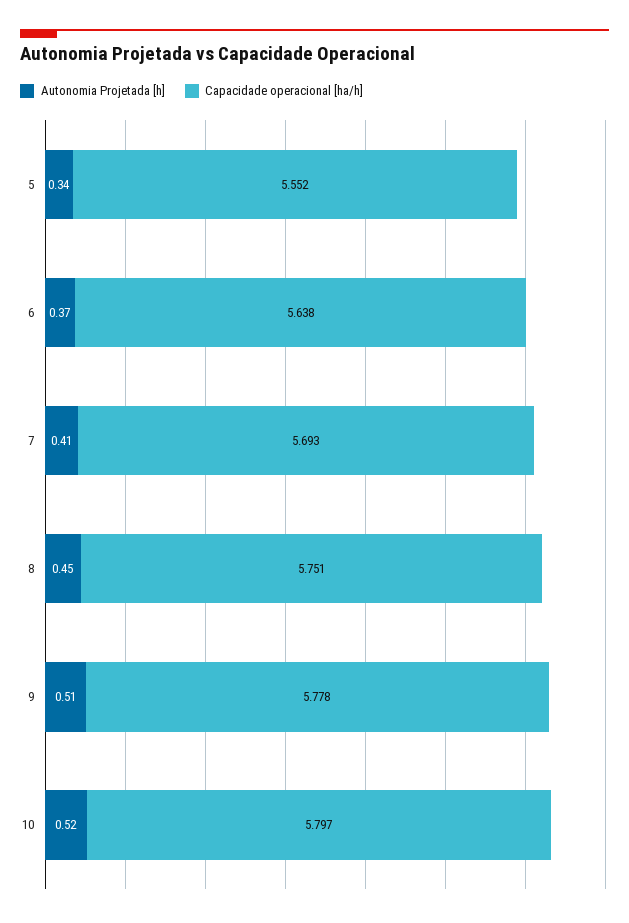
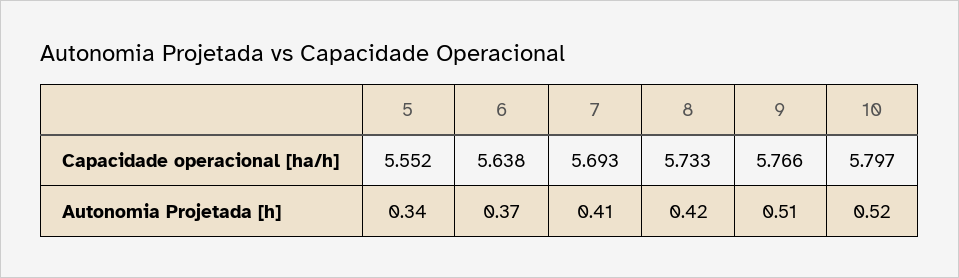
  {
    "Autonomia Projetada [h]": {
      "5": 0.34,
      "6": 0.37,
      "7": 0.41,
-     "8": 0.45,
+     "8": 0.42,
      "9": 0.51,
      "10": 0.52
    },
    "Capacidade operacional [ha/h]": {
      "5": 5.552,
      "6": 5.638,
      "7": 5.693,
-     "8": 5.751,
+     "8": 5.733,
-     "9": 5.778,
+     "9": 5.766,
      "10": 5.797
    }
  }

